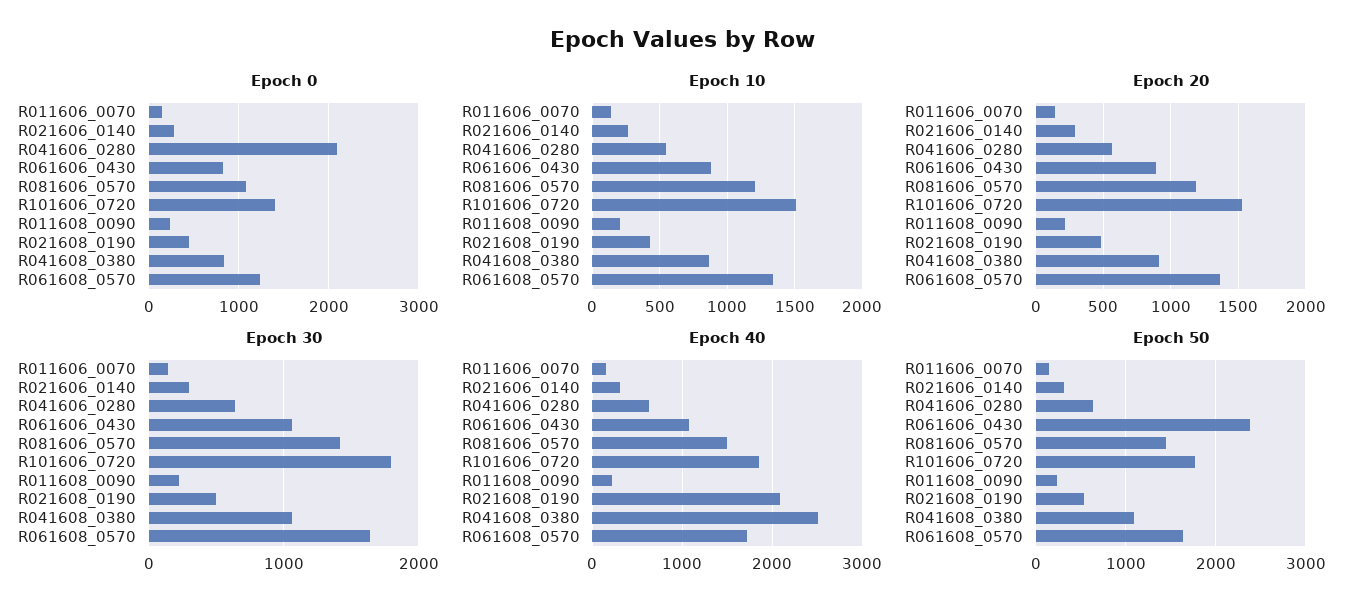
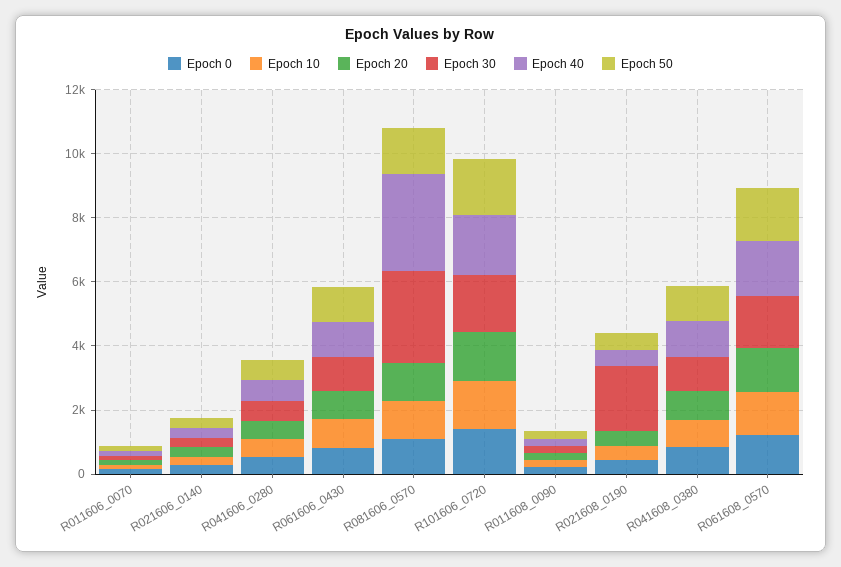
  {
    "Epoch 0": {
      "R011606_0070": 100,
      "R021606_0140": 300,
-     "R041606_0280": 2100,
+     "R041606_0280": 500,
      "R061606_0430": 800,
      "R081606_0570": 1100,
      "R101606_0720": 1400,
      "R011608_0090": 200,
      "R021608_0190": 400,
      "R041608_0380": 800,
      "R061608_0570": 1200
    },
    "Epoch 10": {
      "R011606_0070": 150,
      "R021606_0140": 250,
      "R041606_0280": 550,
      "R061606_0430": 900,
      "R081606_0570": 1200,
      "R101606_0720": 1500,
      "R011608_0090": 200,
      "R021608_0190": 450,
      "R041608_0380": 850,
      "R061608_0570": 1350
    },
    "Epoch 20": {
      "R011606_0070": 150,
      "R021606_0140": 300,
      "R041606_0280": 550,
      "R061606_0430": 900,
      "R081606_0570": 1200,
      "R101606_0720": 1500,
      "R011608_0090": 200,
      "R021608_0190": 500,
      "R041608_0380": 900,
      "R061608_0570": 1350
    },
    "Epoch 30": {
      "R011606_0070": 100,
      "R021606_0140": 300,
      "R041606_0280": 600,
      "R061606_0430": 1100,
-     "R081606_0570": 1400,
+     "R081606_0570": 3000,
      "R101606_0720": 1800,
      "R011608_0090": 200,
-     "R021608_0190": 500,
+     "R021608_0190": 2000,
      "R041608_0380": 1100,
      "R061608_0570": 1600
    },
    "Epoch 40": {
      "R011606_0070": 100,
      "R021606_0140": 300,
      "R041606_0280": 600,
      "R061606_0430": 1100,
-     "R081606_0570": 1500,
+     "R081606_0570": 3000,
      "R101606_0720": 1900,
      "R011608_0090": 200,
-     "R021608_0190": 2100,
+     "R021608_0190": 500,
-     "R041608_0380": 2500,
+     "R041608_0380": 1000,
      "R061608_0570": 1700
    },
    "Epoch 50": {
      "R011606_0070": 100,
      "R021606_0140": 300,
      "R041606_0280": 600,
-     "R061606_0430": 2400,
+     "R061606_0430": 1000,
      "R081606_0570": 1400,
      "R101606_0720": 1800,
      "R011608_0090": 200,
      "R021608_0190": 500,
      "R041608_0380": 1100,
      "R061608_0570": 1600
    }
  }

